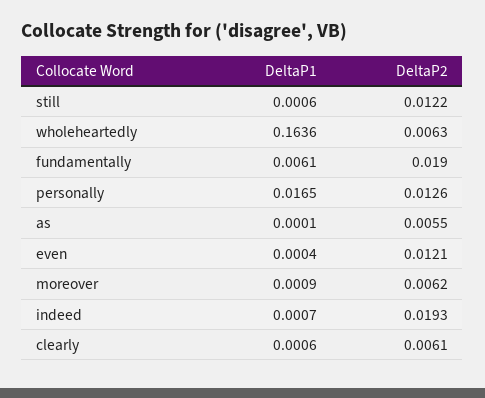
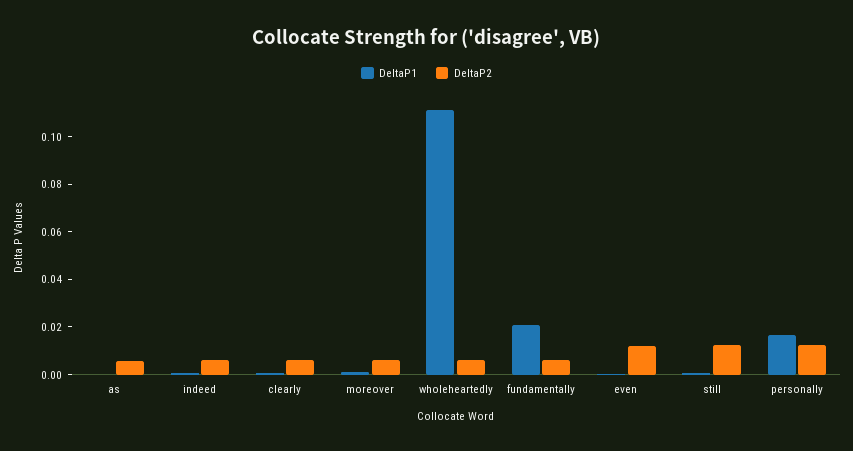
  {
    "DeltaP1": {
      "still": 0.0006,
-     "wholeheartedly": 0.1636,
+     "wholeheartedly": 0.11,
-     "fundamentally": 0.0061,
+     "fundamentally": 0.02,
      "personally": 0.0165,
      "as": 0.0001,
      "even": 0.0004,
      "moreover": 0.0009,
      "indeed": 0.0007,
      "clearly": 0.0006
    },
    "DeltaP2": {
      "still": 0.0122,
      "wholeheartedly": 0.0063,
-     "fundamentally": 0.019,
+     "fundamentally": 0.005,
      "personally": 0.0126,
      "as": 0.0055,
      "even": 0.0121,
      "moreover": 0.0062,
-     "indeed": 0.0193,
+     "indeed": 0.005,
      "clearly": 0.0061
    }
  }

